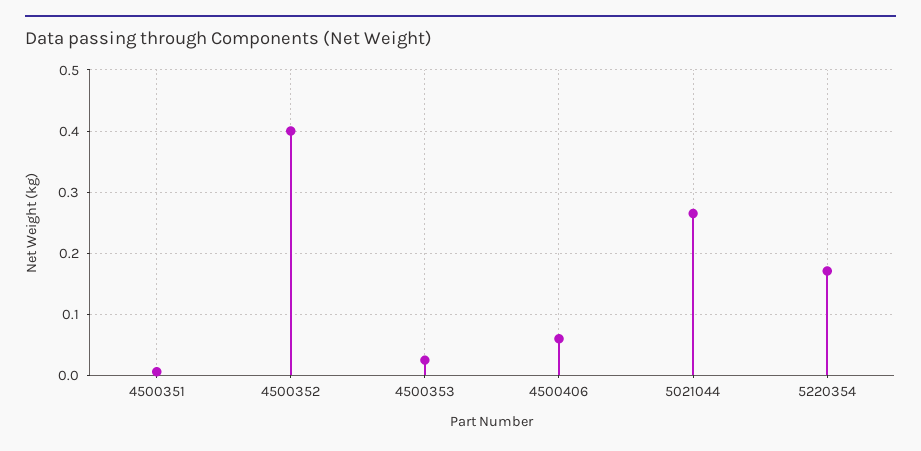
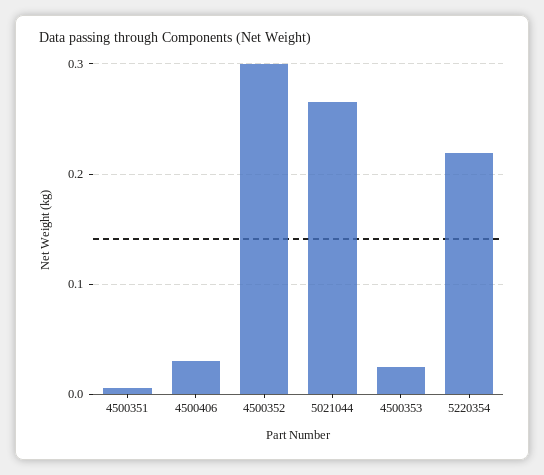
  {
    "4500351": 0.01,
-   "4500352": 0.4,
+   "4500352": 0.3,
    "4500353": 0.03,
-   "4500406": 0.06,
+   "4500406": 0.03,
    "5021044": 0.27,
-   "5220354": 0.17
+   "5220354": 0.22
  }

